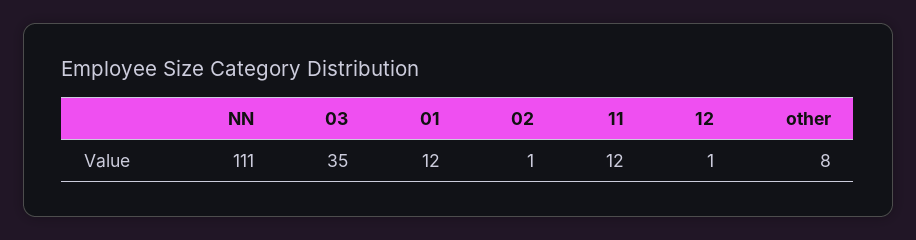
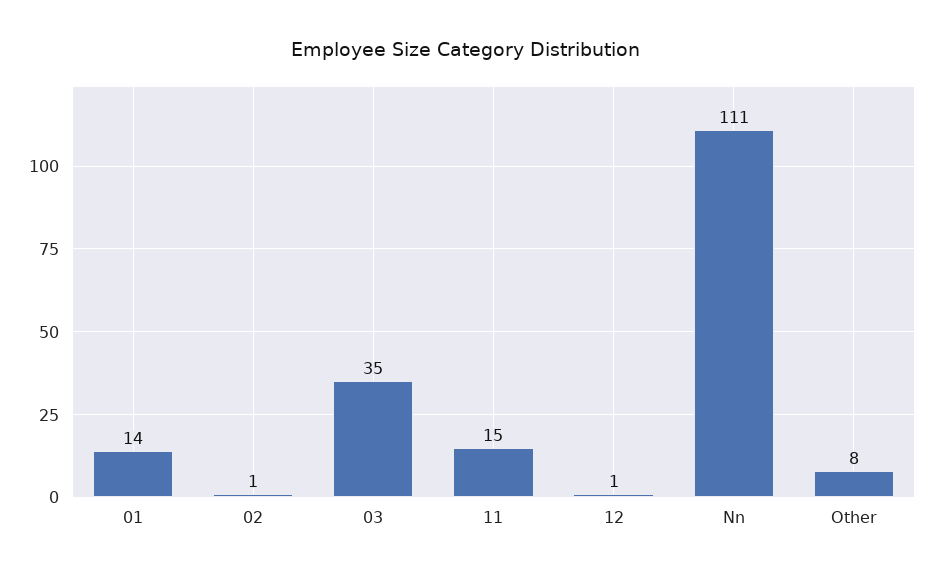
  {
    "NN": 111,
    "03": 35,
-   "01": 12,
+   "01": 14,
    "02": 1,
-   "11": 12,
+   "11": 15,
    "12": 1,
    "other": 8
  }

